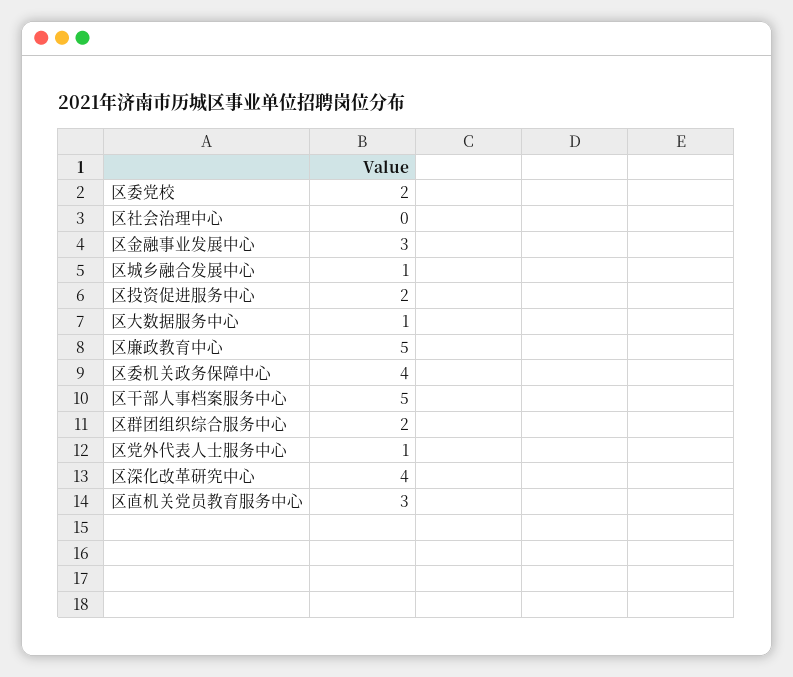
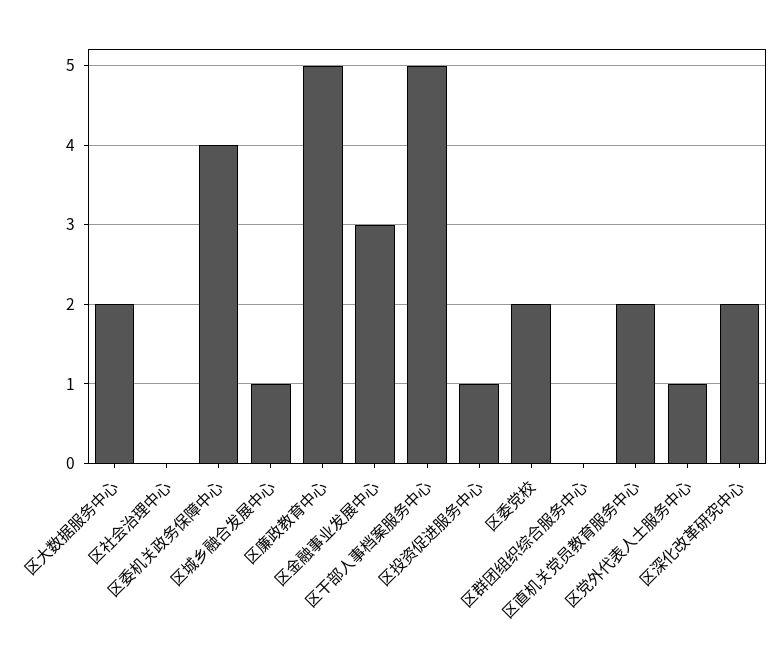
  {
    "区委党校": 2,
    "区社会治理中心": 0,
    "区金融事业发展中心": 3,
    "区城乡融合发展中心": 1,
-   "区投资促进服务中心": 2,
+   "区投资促进服务中心": 1,
-   "区大数据服务中心": 1,
+   "区大数据服务中心": 2,
    "区廉政教育中心": 5,
    "区委机关政务保障中心": 4,
    "区干部人事档案服务中心": 5,
-   "区群团组织综合服务中心": 2,
+   "区群团组织综合服务中心": 0,
    "区党外代表人士服务中心": 1,
-   "区深化改革研究中心": 4,
+   "区深化改革研究中心": 2,
-   "区直机关党员教育服务中心": 3
+   "区直机关党员教育服务中心": 2
  }

